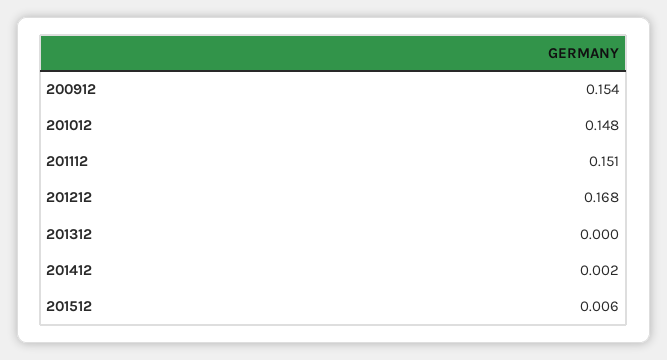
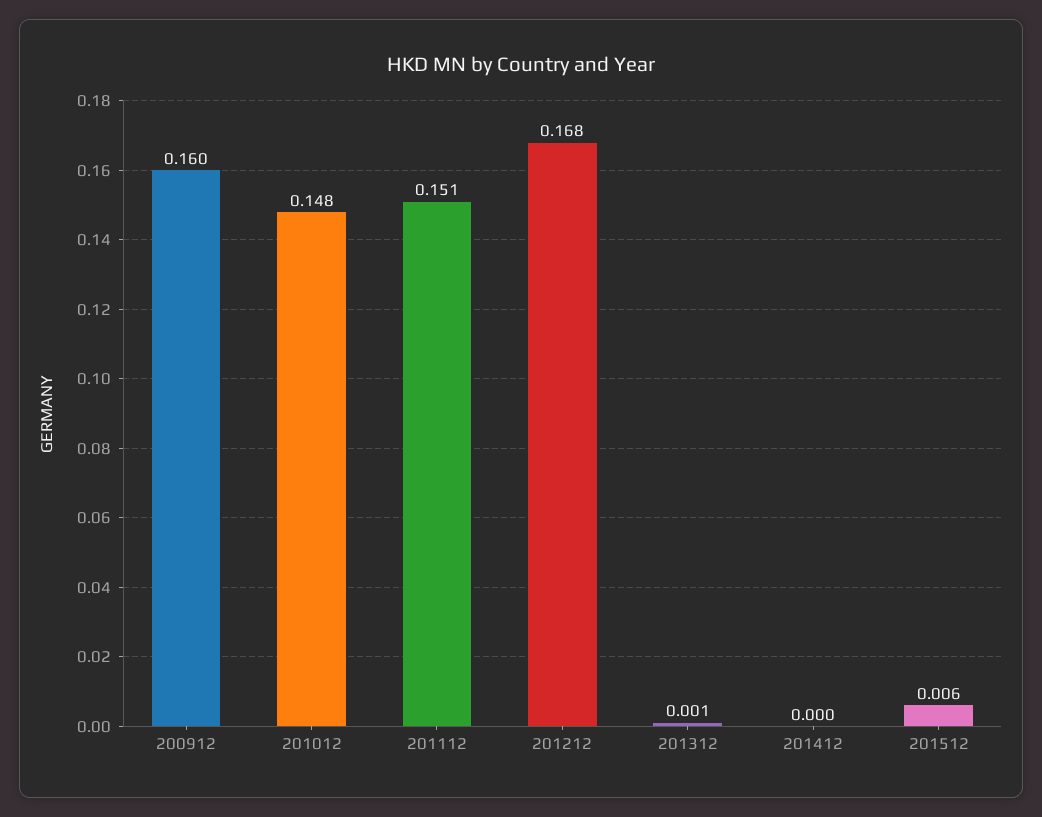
  {
-   "200912": 0.154,
+   "200912": 0.16,
    "201012": 0.148,
    "201112": 0.151,
    "201212": 0.168,
-   "201312": 0,
+   "201312": 0.001,
-   "201412": 0.002,
+   "201412": 0,
    "201512": 0.006
  }

